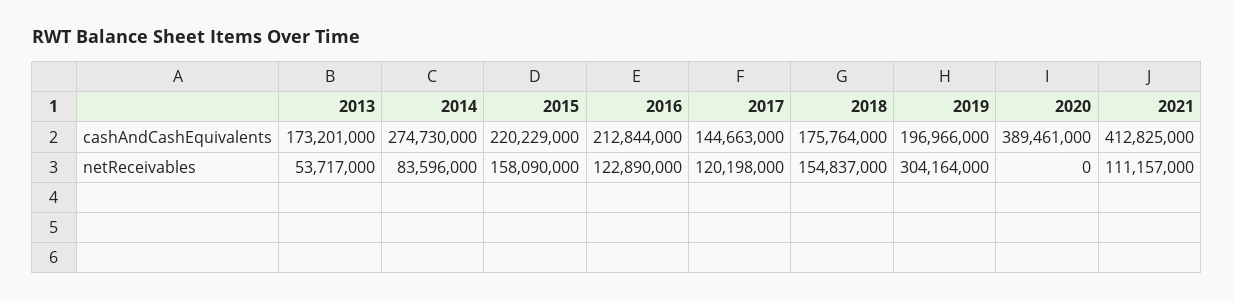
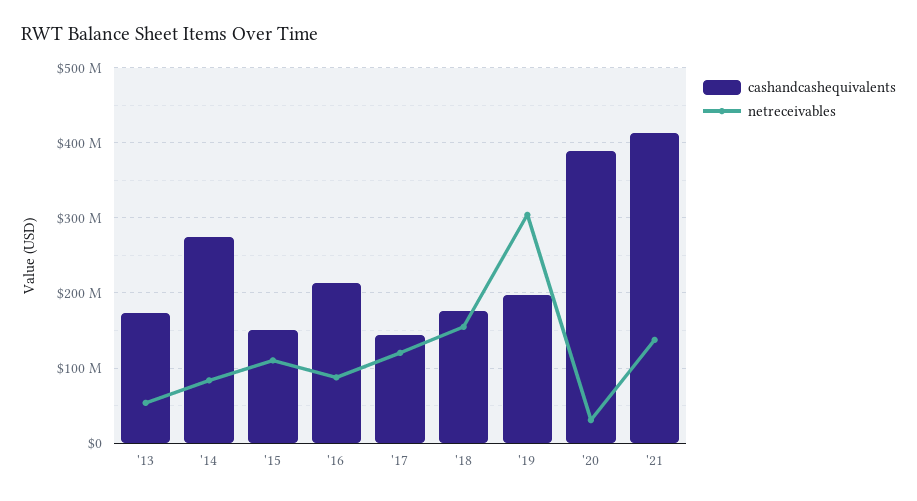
  {
    "cashAndCashEquivalents": {
      "2013": 173201000,
      "2014": 274730000,
-     "2015": 220229000,
+     "2015": 150000000,
      "2016": 212844000,
      "2017": 144663000,
      "2018": 175764000,
      "2019": 196966000,
      "2020": 389461000,
      "2021": 412825000
    },
    "netReceivables": {
      "2013": 53717000,
      "2014": 83596000,
-     "2015": 158090000,
+     "2015": 110000000,
-     "2016": 122890000,
+     "2016": 90000000,
      "2017": 120198000,
      "2018": 154837000,
      "2019": 304164000,
-     "2020": 0,
+     "2020": 30000000,
-     "2021": 111157000
+     "2021": 140000000
    }
  }

